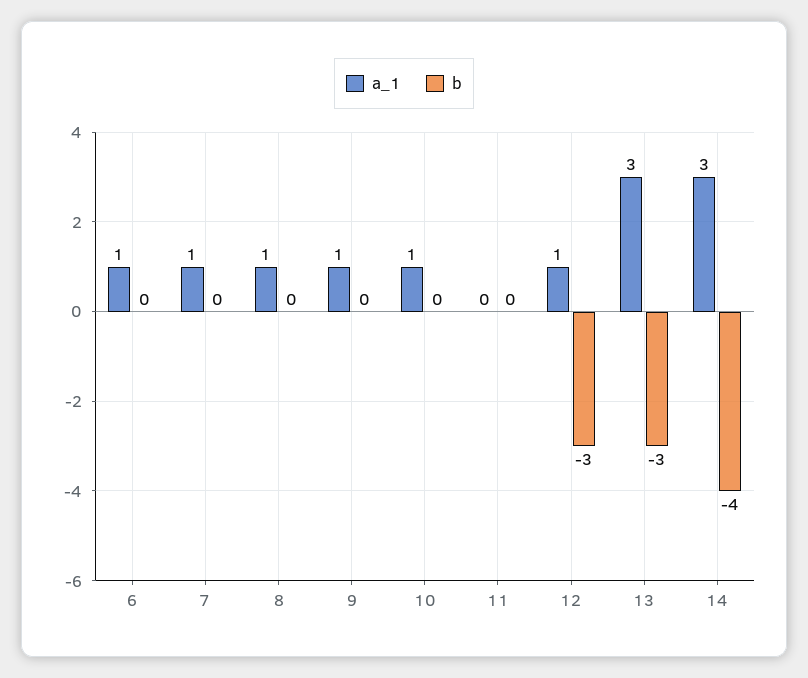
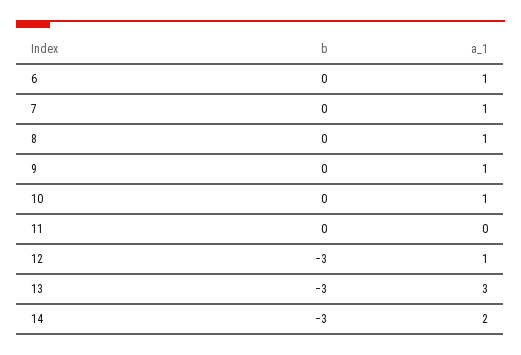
  {
    "a_1": {
      "6": 1,
      "7": 1,
      "8": 1,
      "9": 1,
      "10": 1,
      "11": 0,
      "12": 1,
      "13": 3,
-     "14": 3
+     "14": 2
    },
    "b": {
      "6": 0,
      "7": 0,
      "8": 0,
      "9": 0,
      "10": 0,
      "11": 0,
      "12": -3,
      "13": -3,
-     "14": -4
+     "14": -3
    }
  }

